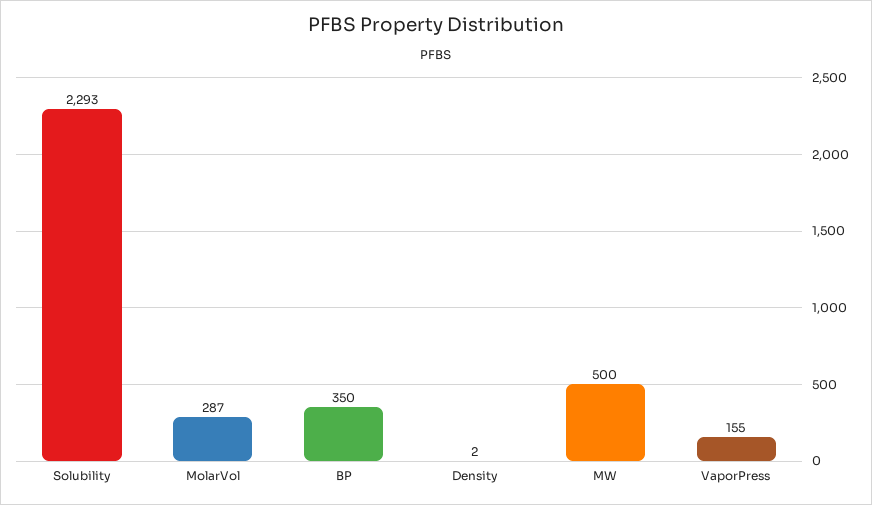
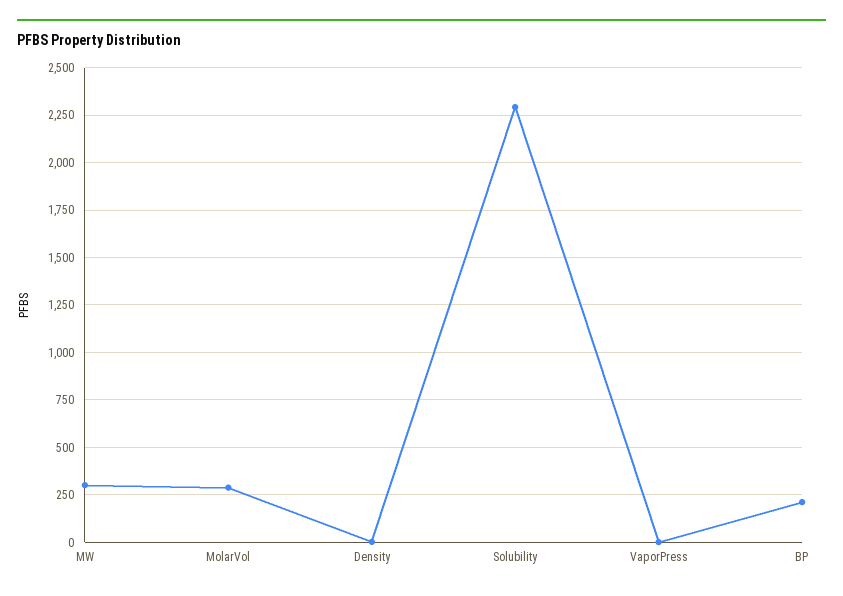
  {
    "Solubility": 2293,
    "MolarVol": 287,
-   "BP": 350,
+   "BP": 200,
    "Density": 2,
-   "MW": 500,
+   "MW": 300,
-   "VaporPress": 155
+   "VaporPress": 0
  }

